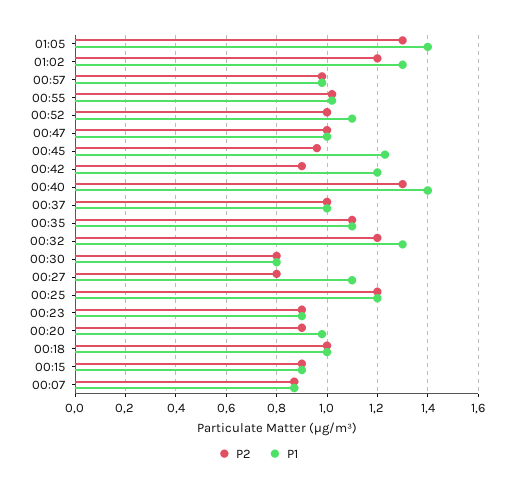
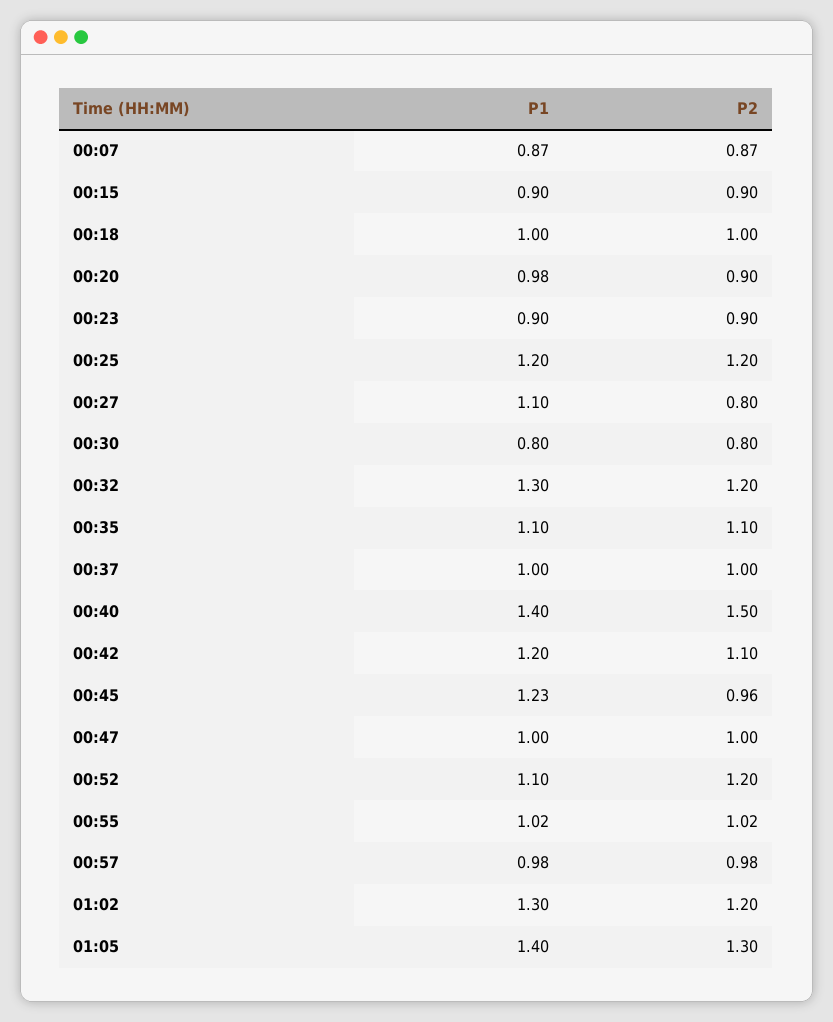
  {
    "P2": {
      "01:05": 1.3,
      "01:02": 1.2,
      "00:57": 0.98,
      "00:55": 1.02,
-     "00:52": 1,
+     "00:52": 1.2,
      "00:47": 1,
      "00:45": 0.96,
-     "00:42": 0.9,
+     "00:42": 1.1,
-     "00:40": 1.3,
+     "00:40": 1.5,
      "00:37": 1,
      "00:35": 1.1,
      "00:32": 1.2,
      "00:30": 0.8,
      "00:27": 0.8,
      "00:25": 1.2,
      "00:23": 0.9,
      "00:20": 0.9,
      "00:18": 1,
      "00:15": 0.9,
      "00:07": 0.87
    },
    "P1": {
      "01:05": 1.4,
      "01:02": 1.3,
      "00:57": 0.98,
      "00:55": 1.02,
      "00:52": 1.1,
      "00:47": 1,
      "00:45": 1.23,
      "00:42": 1.2,
      "00:40": 1.4,
      "00:37": 1,
      "00:35": 1.1,
      "00:32": 1.3,
      "00:30": 0.8,
      "00:27": 1.1,
      "00:25": 1.2,
      "00:23": 0.9,
      "00:20": 0.98,
      "00:18": 1,
      "00:15": 0.9,
      "00:07": 0.87
    }
  }

